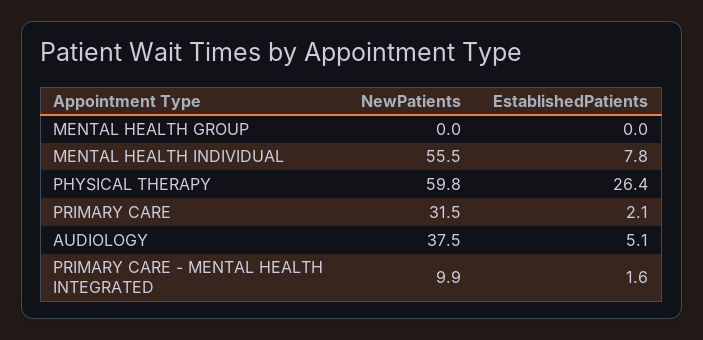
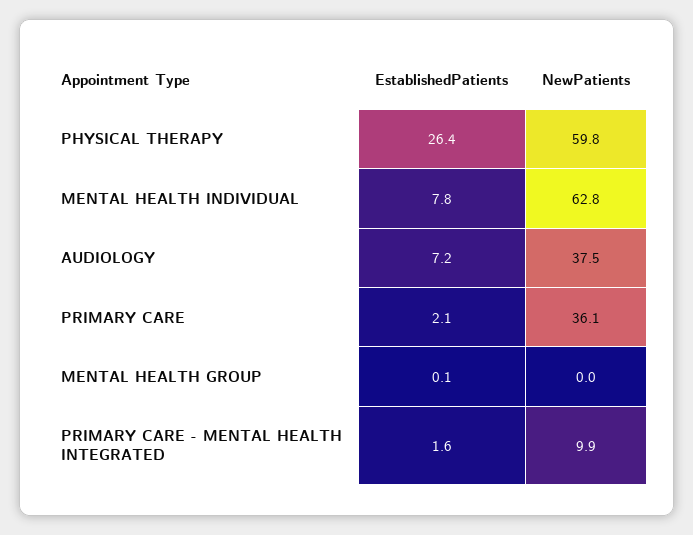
  {
    "NewPatients": {
      "MENTAL HEALTH GROUP": 0,
-     "MENTAL HEALTH INDIVIDUAL": 55.5,
+     "MENTAL HEALTH INDIVIDUAL": 62.8,
      "PHYSICAL THERAPY": 59.8,
-     "PRIMARY CARE": 31.5,
+     "PRIMARY CARE": 36.1,
      "AUDIOLOGY": 37.5,
      "PRIMARY CARE - MENTAL HEALTH INTEGRATED": 9.9
    },
    "EstablishedPatients": {
-     "MENTAL HEALTH GROUP": 0,
+     "MENTAL HEALTH GROUP": 0.1,
      "MENTAL HEALTH INDIVIDUAL": 7.8,
      "PHYSICAL THERAPY": 26.4,
      "PRIMARY CARE": 2.1,
-     "AUDIOLOGY": 5.1,
+     "AUDIOLOGY": 7.2,
      "PRIMARY CARE - MENTAL HEALTH INTEGRATED": 1.6
    }
  }

